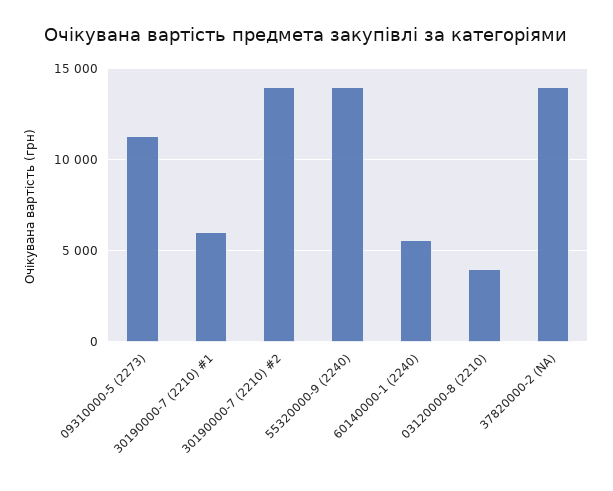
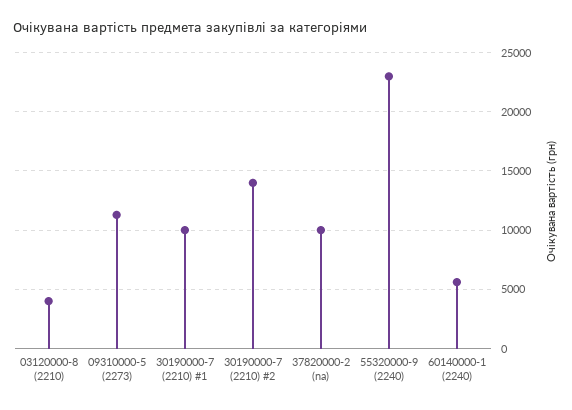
  {
    "09310000-5 (2273)": 11500,
-   "30190000-7 (2210) #1": 6000,
+   "30190000-7 (2210) #1": 10000,
    "30190000-7 (2210) #2": 14000,
-   "55320000-9 (2240)": 14000,
+   "55320000-9 (2240)": 23000,
    "60140000-1 (2240)": 5500,
    "03120000-8 (2210)": 4000,
-   "37820000-2 (NA)": 14000
+   "37820000-2 (NA)": 10000
  }

